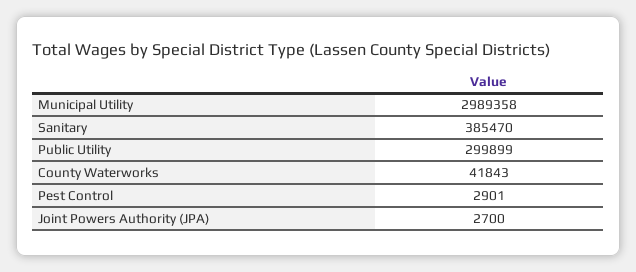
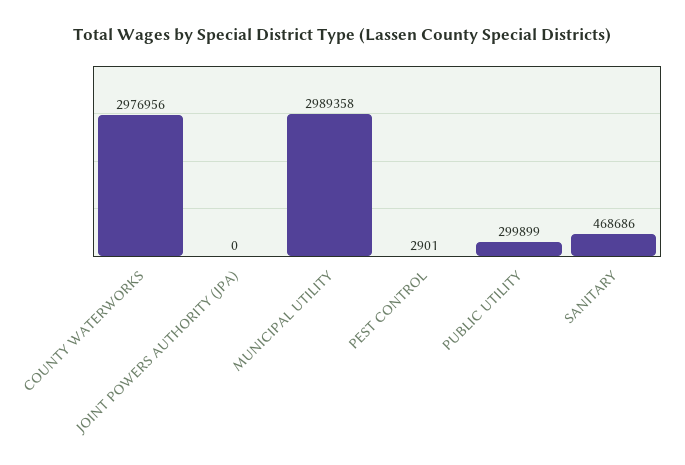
  {
    "Municipal Utility": 2989358,
-   "Sanitary": 385470,
+   "Sanitary": 468686,
    "Public Utility": 299899,
-   "County Waterworks": 41843,
+   "County Waterworks": 2976956,
    "Pest Control": 2901,
-   "Joint Powers Authority (JPA)": 2700
+   "Joint Powers Authority (JPA)": 0
  }

